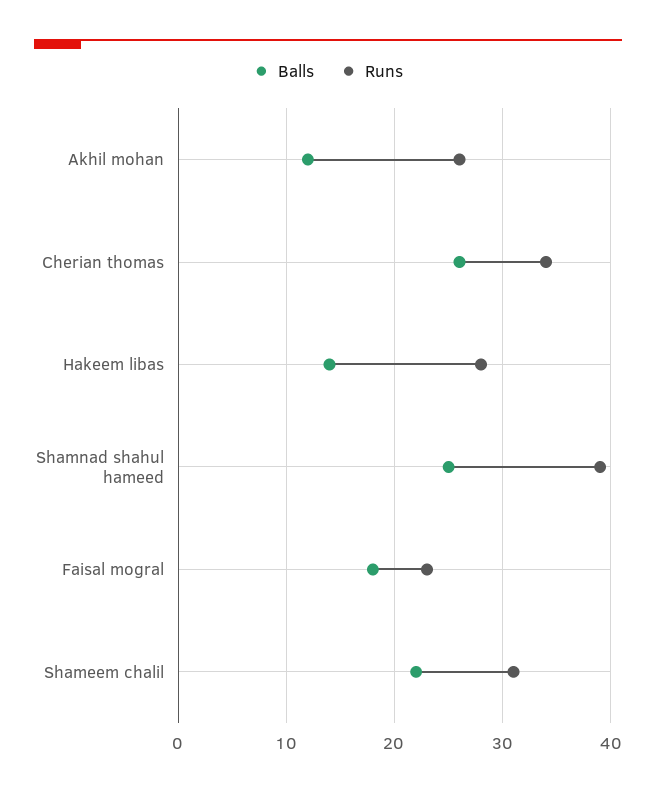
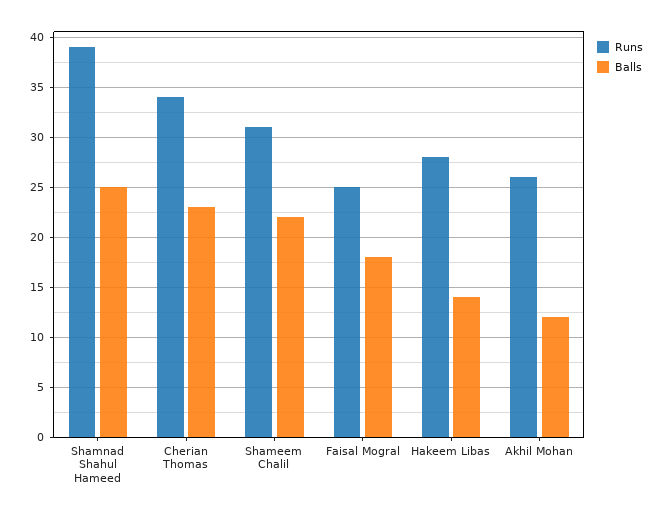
  {
    "Balls": {
      "Akhil mohan": 12,
-     "Cherian thomas": 26,
+     "Cherian thomas": 23,
      "Hakeem libas": 14,
      "Shamnad shahul hameed": 25,
      "Faisal mogral": 18,
      "Shameem chalil": 22
    },
    "Runs": {
      "Akhil mohan": 26,
      "Cherian thomas": 34,
      "Hakeem libas": 28,
      "Shamnad shahul hameed": 39,
-     "Faisal mogral": 23,
+     "Faisal mogral": 25,
      "Shameem chalil": 31
    }
  }

